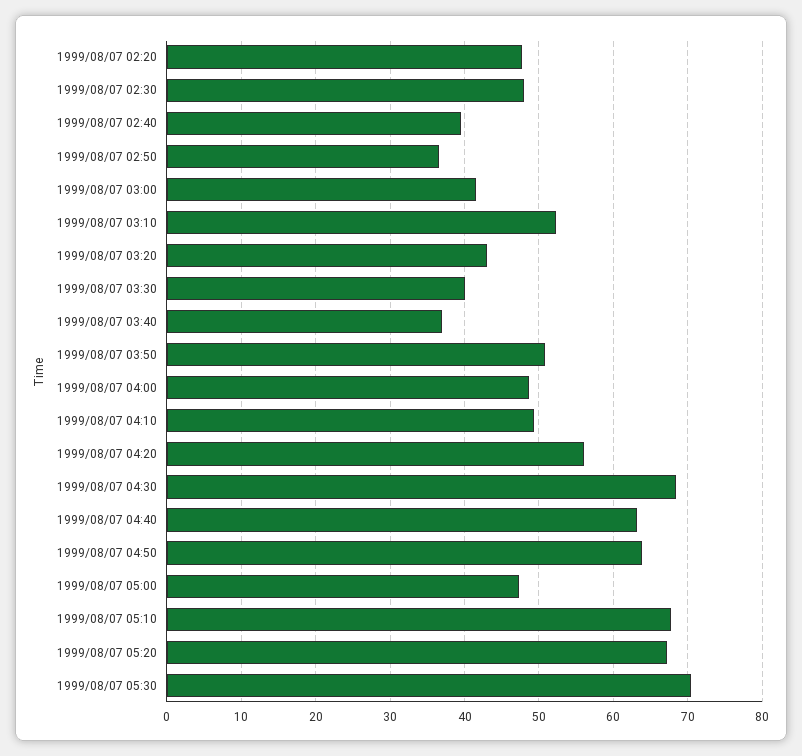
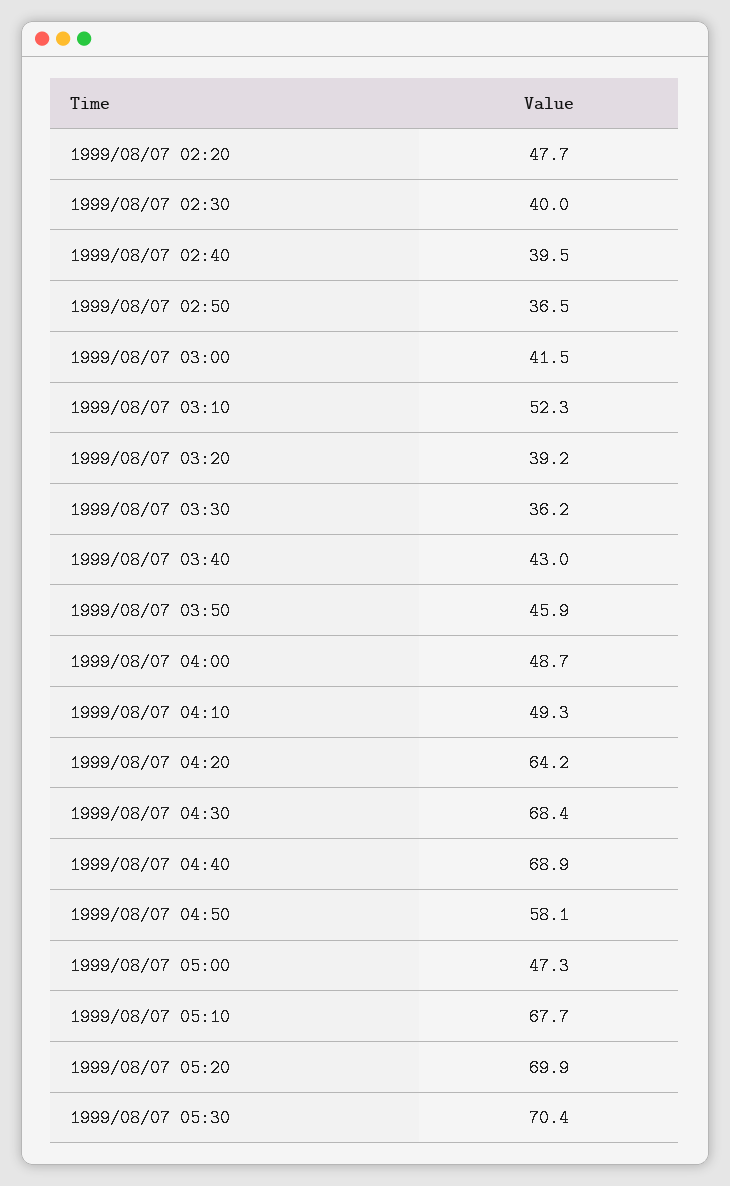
  {
    "1999/08/07 02:20": 47.7,
-   "1999/08/07 02:30": 48,
+   "1999/08/07 02:30": 40,
    "1999/08/07 02:40": 39.5,
    "1999/08/07 02:50": 36.5,
    "1999/08/07 03:00": 41.5,
    "1999/08/07 03:10": 52.3,
-   "1999/08/07 03:20": 43,
+   "1999/08/07 03:20": 39.2,
-   "1999/08/07 03:30": 40,
+   "1999/08/07 03:30": 36.2,
-   "1999/08/07 03:40": 37,
+   "1999/08/07 03:40": 43,
-   "1999/08/07 03:50": 51,
+   "1999/08/07 03:50": 45.9,
    "1999/08/07 04:00": 48.7,
    "1999/08/07 04:10": 49.3,
-   "1999/08/07 04:20": 56,
+   "1999/08/07 04:20": 64.2,
    "1999/08/07 04:30": 68.4,
-   "1999/08/07 04:40": 63,
+   "1999/08/07 04:40": 68.9,
-   "1999/08/07 04:50": 64,
+   "1999/08/07 04:50": 58.1,
    "1999/08/07 05:00": 47.3,
    "1999/08/07 05:10": 67.7,
-   "1999/08/07 05:20": 67,
+   "1999/08/07 05:20": 69.9,
    "1999/08/07 05:30": 70.4
  }

